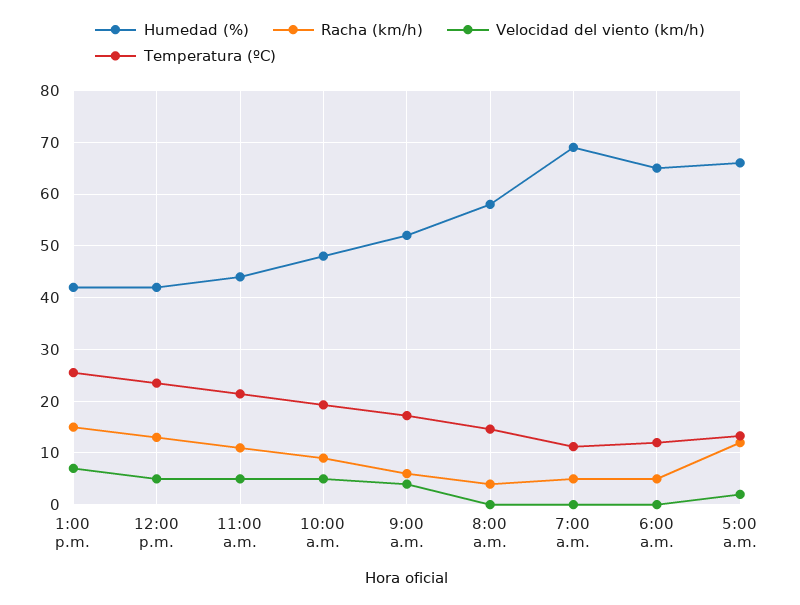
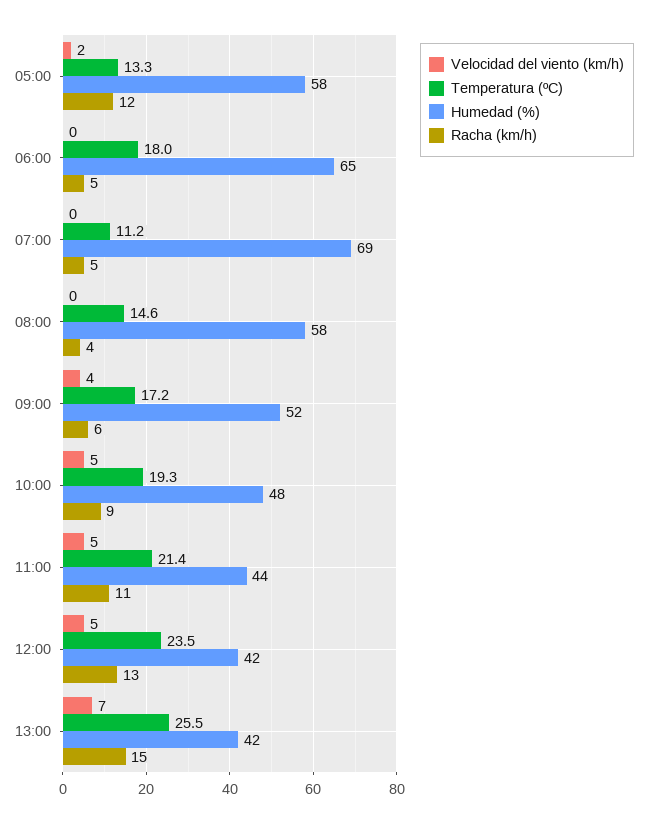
  {
    "Humedad (%)": {
      "1:00 p.m.": 42,
      "12:00 p.m.": 42,
      "11:00 a.m.": 44,
      "10:00 a.m.": 48,
      "9:00 a.m.": 52,
      "8:00 a.m.": 58,
      "7:00 a.m.": 69,
      "6:00 a.m.": 65,
-     "5:00 a.m.": 66
+     "5:00 a.m.": 58
    },
    "Racha (km/h)": {
      "1:00 p.m.": 15,
      "12:00 p.m.": 13,
      "11:00 a.m.": 11,
      "10:00 a.m.": 9,
      "9:00 a.m.": 6,
      "8:00 a.m.": 4,
      "7:00 a.m.": 5,
      "6:00 a.m.": 5,
      "5:00 a.m.": 12
    },
    "Velocidad del viento (km/h)": {
      "1:00 p.m.": 7,
      "12:00 p.m.": 5,
      "11:00 a.m.": 5,
      "10:00 a.m.": 5,
      "9:00 a.m.": 4,
      "8:00 a.m.": 0,
      "7:00 a.m.": 0,
      "6:00 a.m.": 0,
      "5:00 a.m.": 2
    },
    "Temperatura (ºC)": {
      "1:00 p.m.": 25.5,
      "12:00 p.m.": 23.5,
      "11:00 a.m.": 21.4,
      "10:00 a.m.": 19.3,
      "9:00 a.m.": 17.2,
      "8:00 a.m.": 14.6,
      "7:00 a.m.": 11.2,
-     "6:00 a.m.": 12,
+     "6:00 a.m.": 18,
      "5:00 a.m.": 13.3
    }
  }

